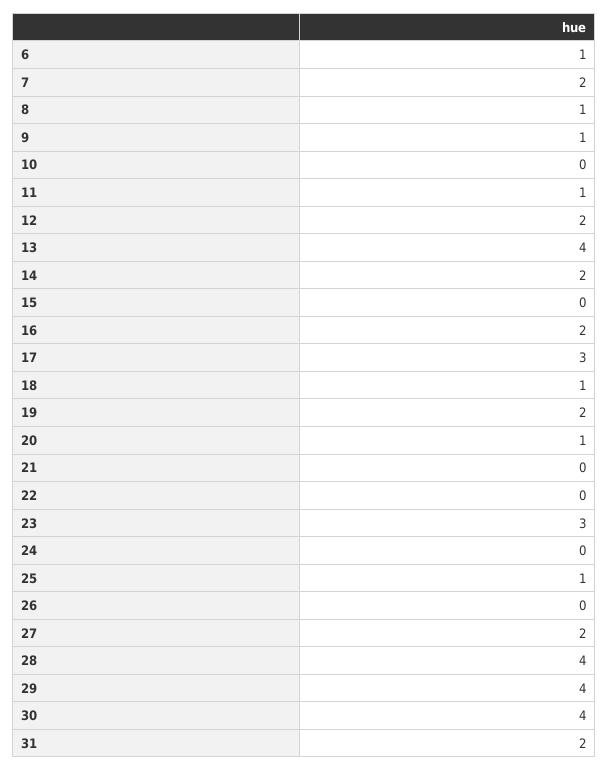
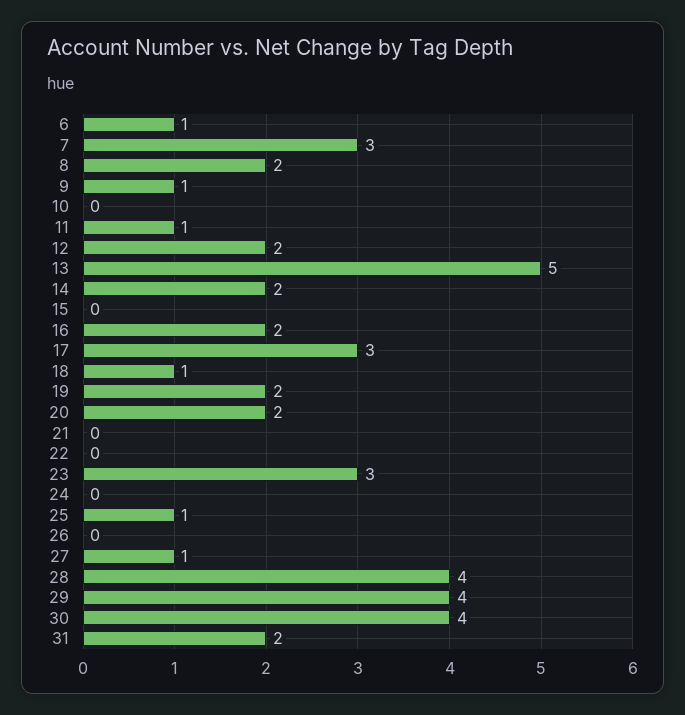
  {
    "6": 1,
-   "7": 2,
+   "7": 3,
-   "8": 1,
+   "8": 2,
    "9": 1,
    "10": 0,
    "11": 1,
    "12": 2,
-   "13": 4,
+   "13": 5,
    "14": 2,
    "15": 0,
    "16": 2,
    "17": 3,
    "18": 1,
    "19": 2,
-   "20": 1,
+   "20": 2,
    "21": 0,
    "22": 0,
    "23": 3,
    "24": 0,
    "25": 1,
    "26": 0,
-   "27": 2,
+   "27": 1,
    "28": 4,
    "29": 4,
    "30": 4,
    "31": 2
  }

